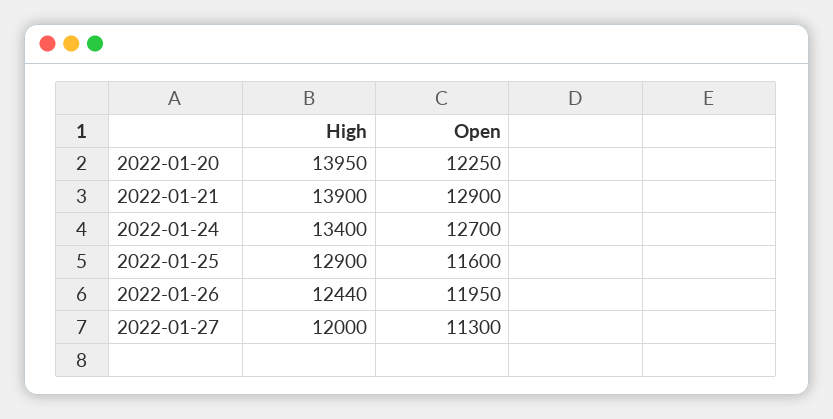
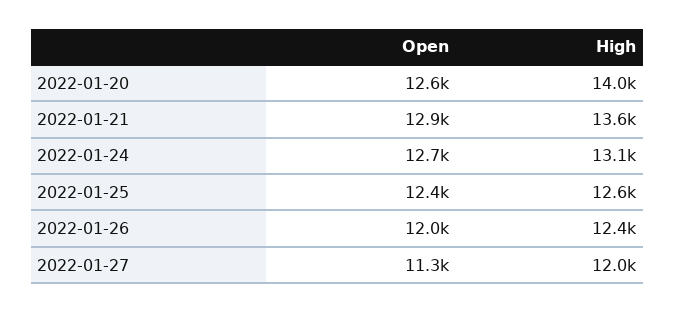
  {
    "High": {
      "2022-01-20": 13950,
-     "2022-01-21": 13900,
+     "2022-01-21": 13600,
-     "2022-01-24": 13400,
+     "2022-01-24": 13100,
-     "2022-01-25": 12900,
+     "2022-01-25": 12600,
      "2022-01-26": 12440,
      "2022-01-27": 12000
    },
    "Open": {
-     "2022-01-20": 12250,
+     "2022-01-20": 12600,
      "2022-01-21": 12900,
      "2022-01-24": 12700,
-     "2022-01-25": 11600,
+     "2022-01-25": 12400,
      "2022-01-26": 11950,
      "2022-01-27": 11300
    }
  }

